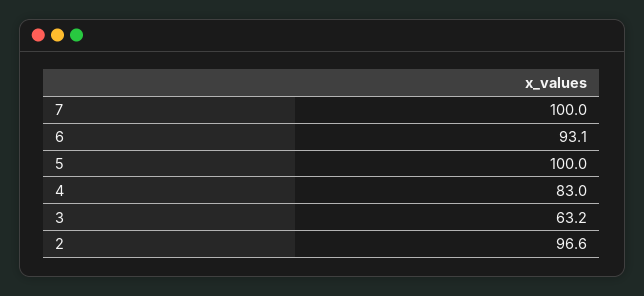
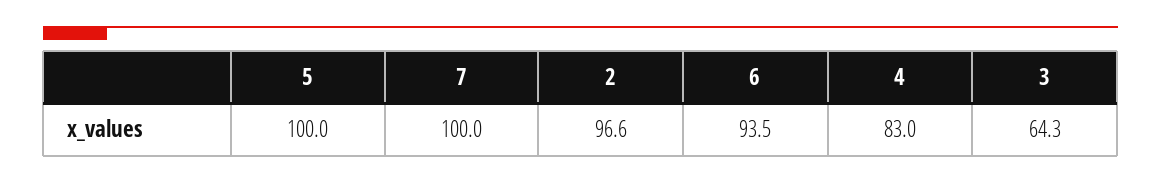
  {
    "7": 100,
-   "6": 93.1,
+   "6": 93.5,
    "5": 100,
    "4": 83,
-   "3": 63.2,
+   "3": 64.3,
    "2": 96.6
  }

